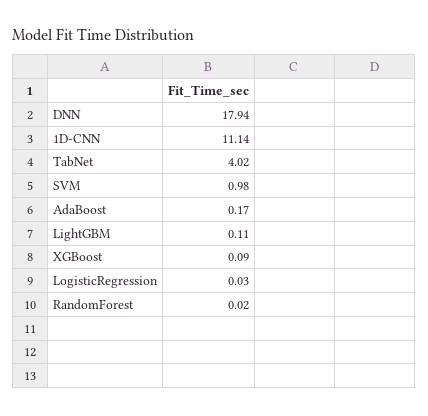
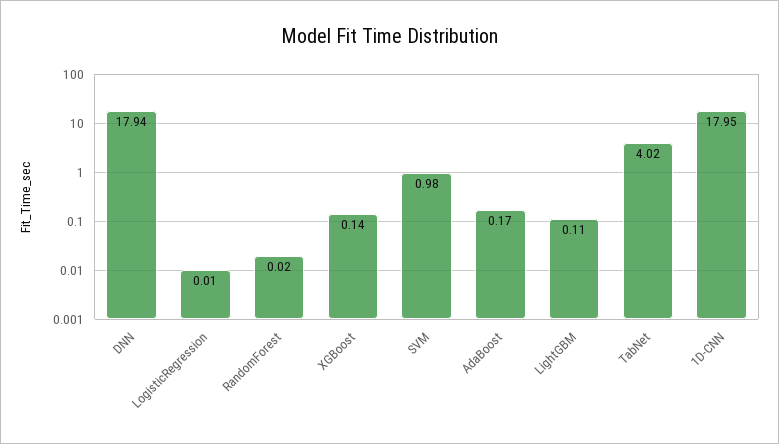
  {
    "DNN": 17.94,
-   "1D-CNN": 11.14,
+   "1D-CNN": 17.95,
    "TabNet": 4.02,
    "SVM": 0.98,
    "AdaBoost": 0.17,
    "LightGBM": 0.11,
-   "XGBoost": 0.09,
+   "XGBoost": 0.14,
-   "LogisticRegression": 0.03,
+   "LogisticRegression": 0.01,
    "RandomForest": 0.02
  }

